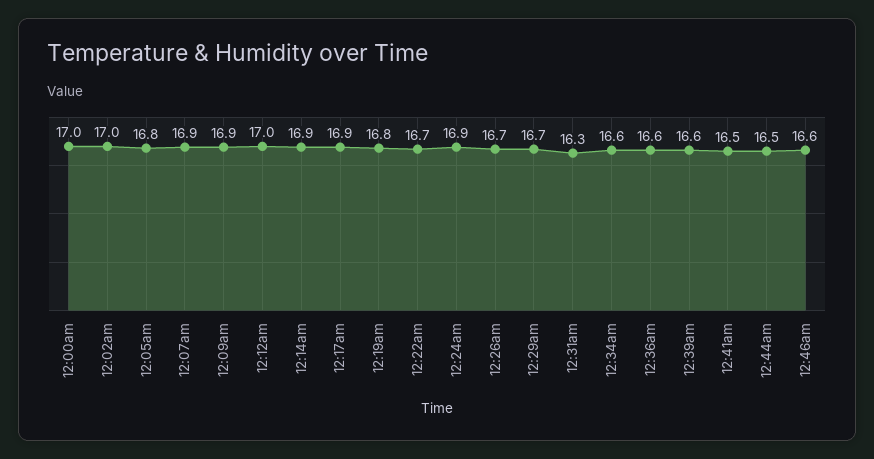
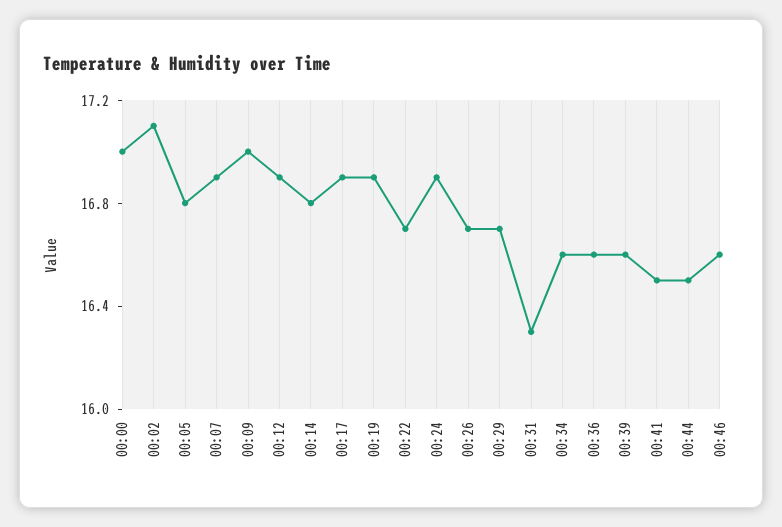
  {
    "12:00am": 17,
-   "12:02am": 17,
+   "12:02am": 17.1,
    "12:05am": 16.8,
    "12:07am": 16.9,
-   "12:09am": 16.9,
+   "12:09am": 17,
-   "12:12am": 17,
+   "12:12am": 16.9,
-   "12:14am": 16.9,
+   "12:14am": 16.8,
    "12:17am": 16.9,
-   "12:19am": 16.8,
+   "12:19am": 16.9,
    "12:22am": 16.7,
    "12:24am": 16.9,
    "12:26am": 16.7,
    "12:29am": 16.7,
    "12:31am": 16.3,
    "12:34am": 16.6,
    "12:36am": 16.6,
    "12:39am": 16.6,
    "12:41am": 16.5,
    "12:44am": 16.5,
    "12:46am": 16.6
  }

